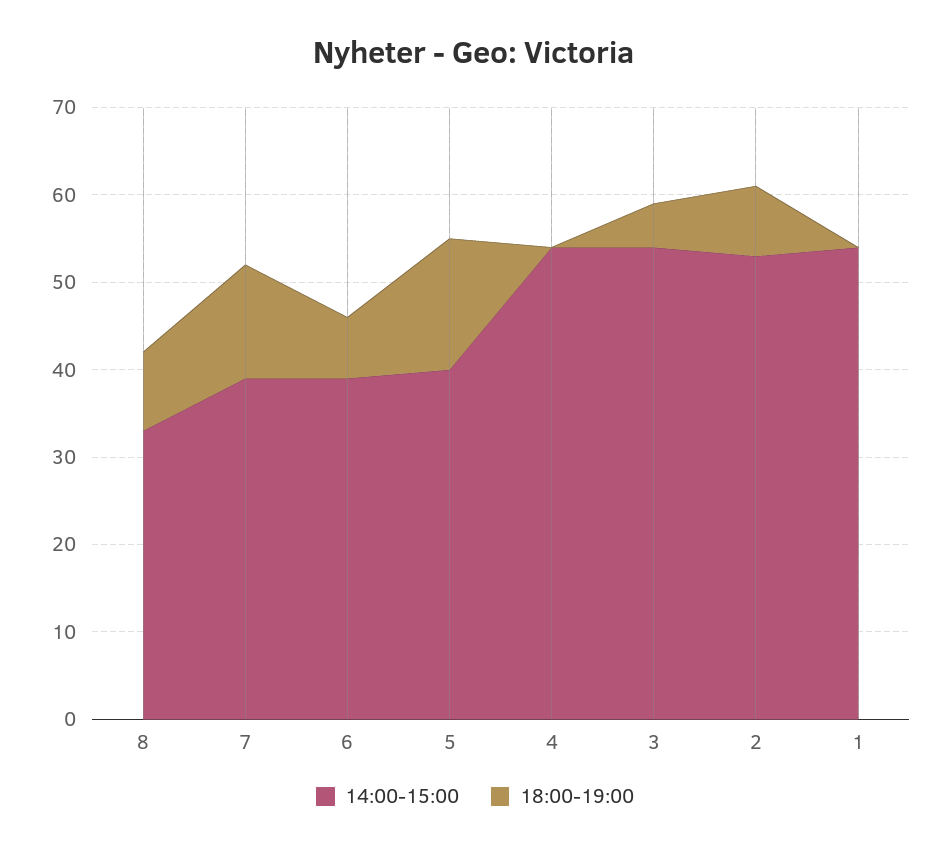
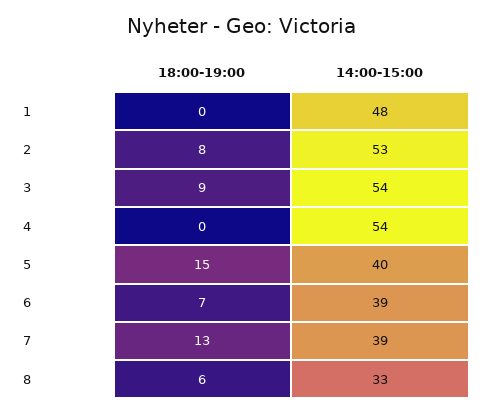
  {
    "14:00-15:00": {
      "8": 33,
      "7": 39,
      "6": 39,
      "5": 40,
      "4": 54,
      "3": 54,
      "2": 53,
-     "1": 54
+     "1": 48
    },
    "18:00-19:00": {
-     "8": 9,
+     "8": 6,
      "7": 13,
      "6": 7,
      "5": 15,
      "4": 0,
-     "3": 5,
+     "3": 9,
      "2": 8,
      "1": 0
    }
  }

